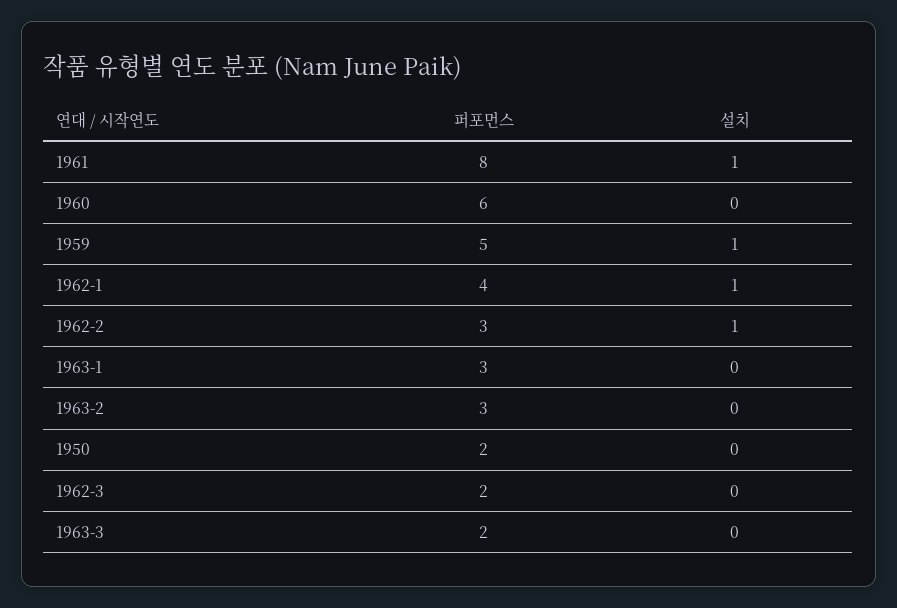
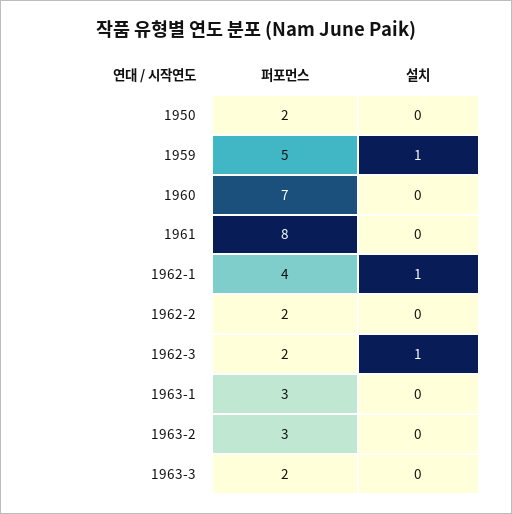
  {
    "퍼포먼스": {
      "1961": 8,
-     "1960": 6,
+     "1960": 7,
      "1959": 5,
      "1962-1": 4,
-     "1962-2": 3,
+     "1962-2": 2,
      "1963-1": 3,
      "1963-2": 3,
      "1950": 2,
      "1962-3": 2,
      "1963-3": 2
    },
    "설치": {
-     "1961": 1,
+     "1961": 0,
      "1960": 0,
      "1959": 1,
      "1962-1": 1,
-     "1962-2": 1,
+     "1962-2": 0,
      "1963-1": 0,
      "1963-2": 0,
      "1950": 0,
-     "1962-3": 0,
+     "1962-3": 1,
      "1963-3": 0
    }
  }

